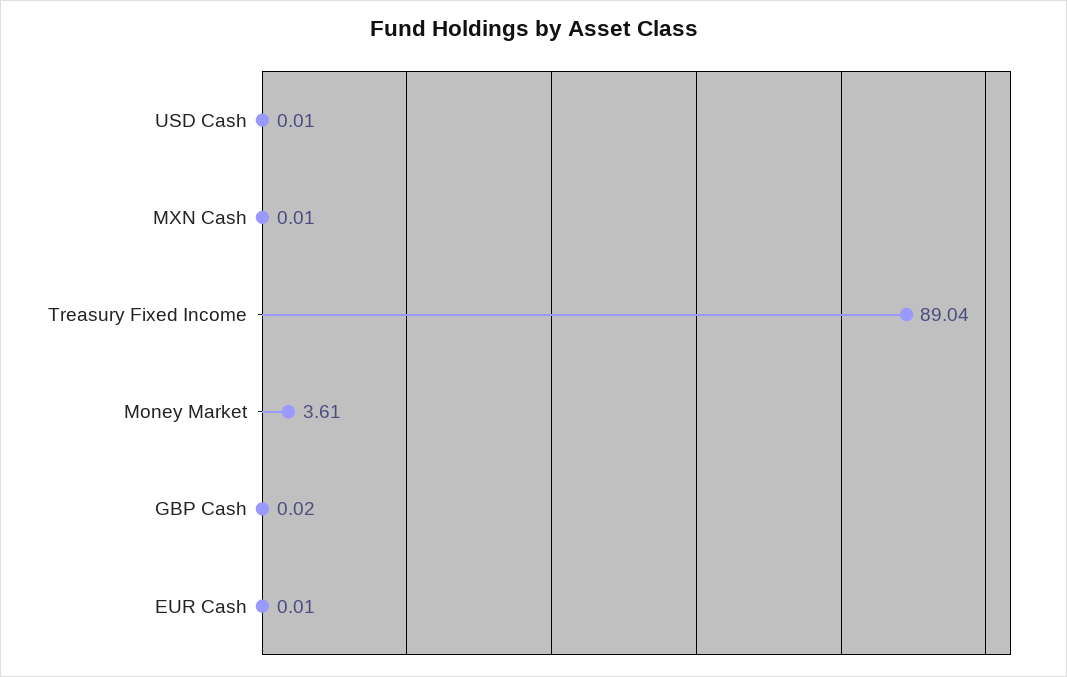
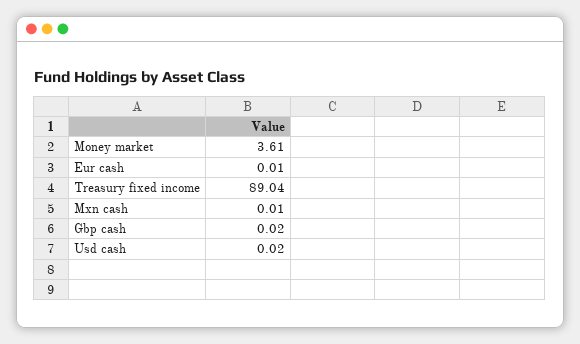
  {
-   "USD Cash": 0.01,
+   "USD Cash": 0.02,
    "MXN Cash": 0.01,
    "Treasury Fixed Income": 89.04,
    "Money Market": 3.61,
    "GBP Cash": 0.02,
    "EUR Cash": 0.01
  }

